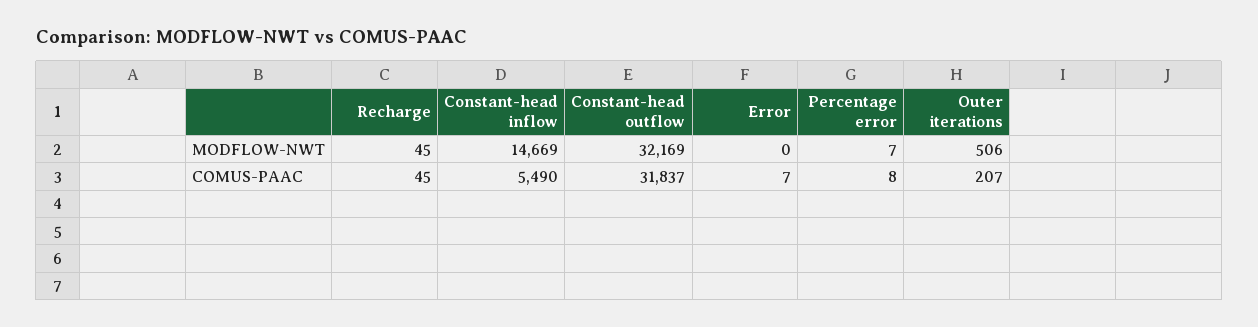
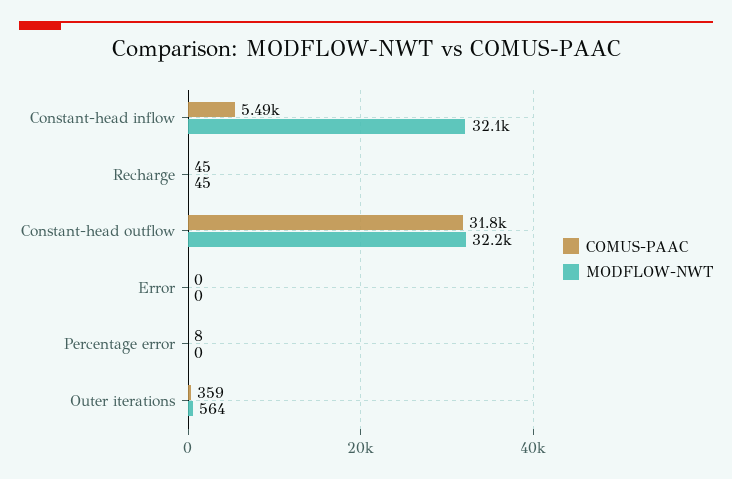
  {
    "MODFLOW-NWT": {
      "Recharge": 45,
-     "Constant-head inflow": 14669,
+     "Constant-head inflow": 32100,
      "Constant-head outflow": 32169,
      "Error": 0,
-     "Percentage error": 7,
+     "Percentage error": 0,
-     "Outer iterations": 506
+     "Outer iterations": 564
    },
    "COMUS-PAAC": {
      "Recharge": 45,
      "Constant-head inflow": 5490,
      "Constant-head outflow": 31837,
-     "Error": 7,
+     "Error": 0,
      "Percentage error": 8,
-     "Outer iterations": 207
+     "Outer iterations": 359
    }
  }

